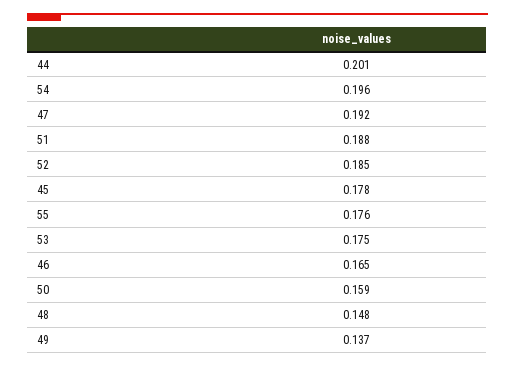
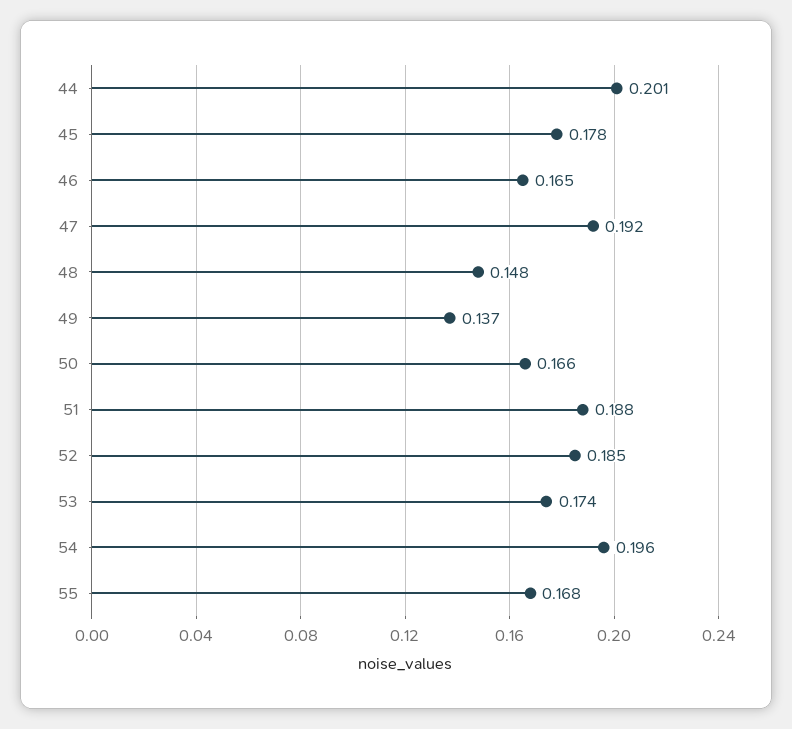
  {
    "44": 0.201,
    "54": 0.196,
    "47": 0.192,
    "51": 0.188,
    "52": 0.185,
    "45": 0.178,
-   "55": 0.176,
+   "55": 0.168,
-   "53": 0.175,
+   "53": 0.174,
    "46": 0.165,
-   "50": 0.159,
+   "50": 0.166,
    "48": 0.148,
    "49": 0.137
  }

